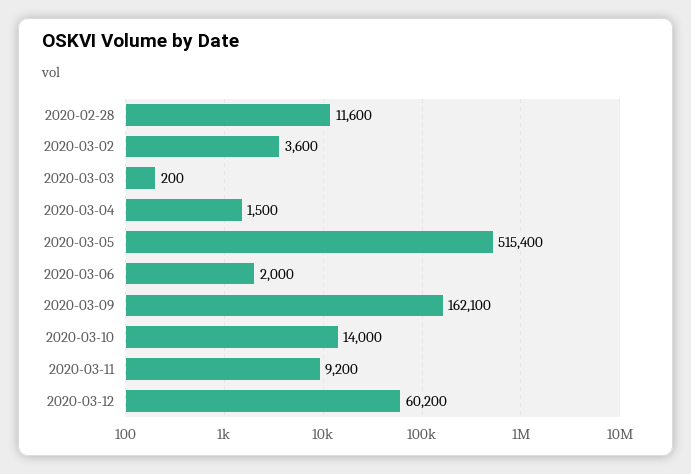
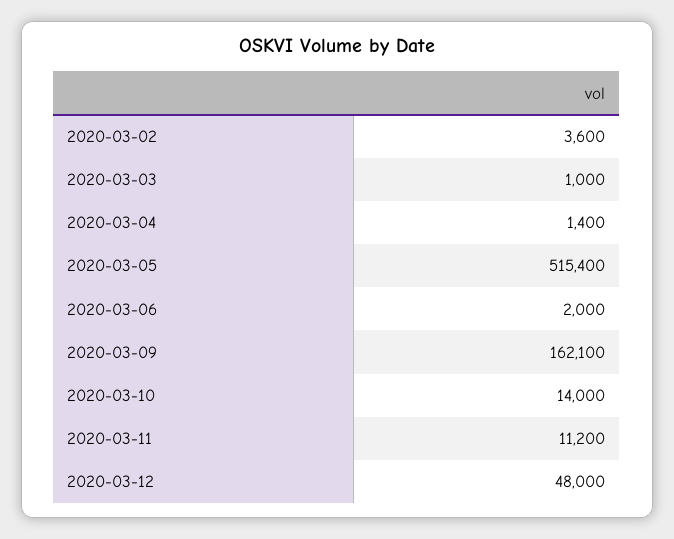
  {
-   "2020-02-28": 11600,
    "2020-03-02": 3600,
-   "2020-03-03": 200,
+   "2020-03-03": 1000,
-   "2020-03-04": 1500,
+   "2020-03-04": 1400,
    "2020-03-05": 515400,
    "2020-03-06": 2000,
    "2020-03-09": 162100,
    "2020-03-10": 14000,
-   "2020-03-11": 9200,
+   "2020-03-11": 11200,
-   "2020-03-12": 60200
+   "2020-03-12": 48000
  }

